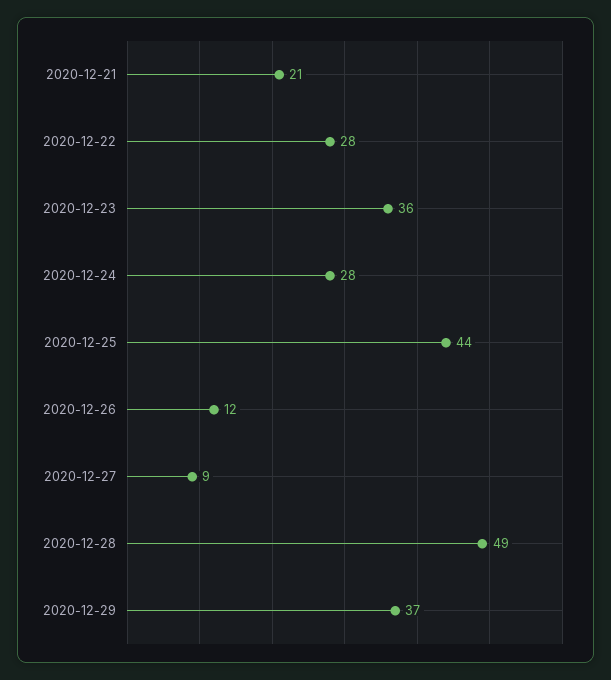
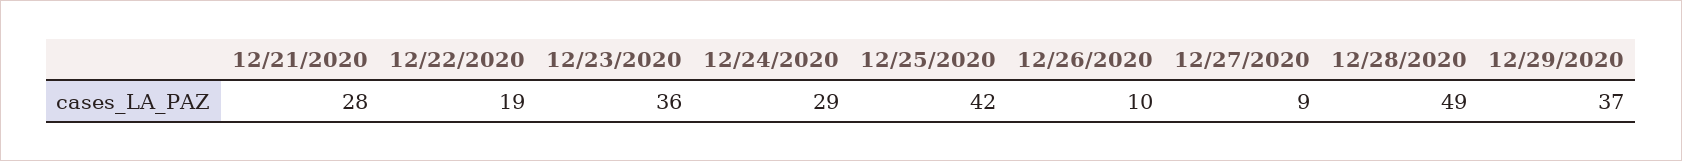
  {
-   "2020-12-21": 21,
+   "2020-12-21": 28,
-   "2020-12-22": 28,
+   "2020-12-22": 19,
    "2020-12-23": 36,
-   "2020-12-24": 28,
+   "2020-12-24": 29,
-   "2020-12-25": 44,
+   "2020-12-25": 42,
-   "2020-12-26": 12,
+   "2020-12-26": 10,
    "2020-12-27": 9,
    "2020-12-28": 49,
    "2020-12-29": 37
  }

